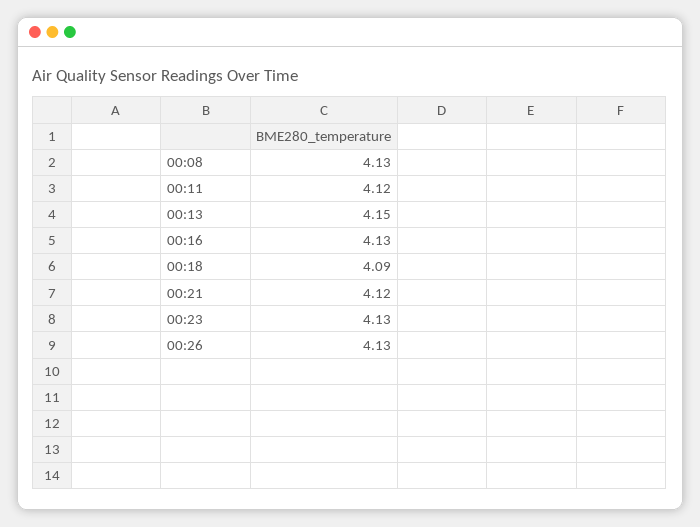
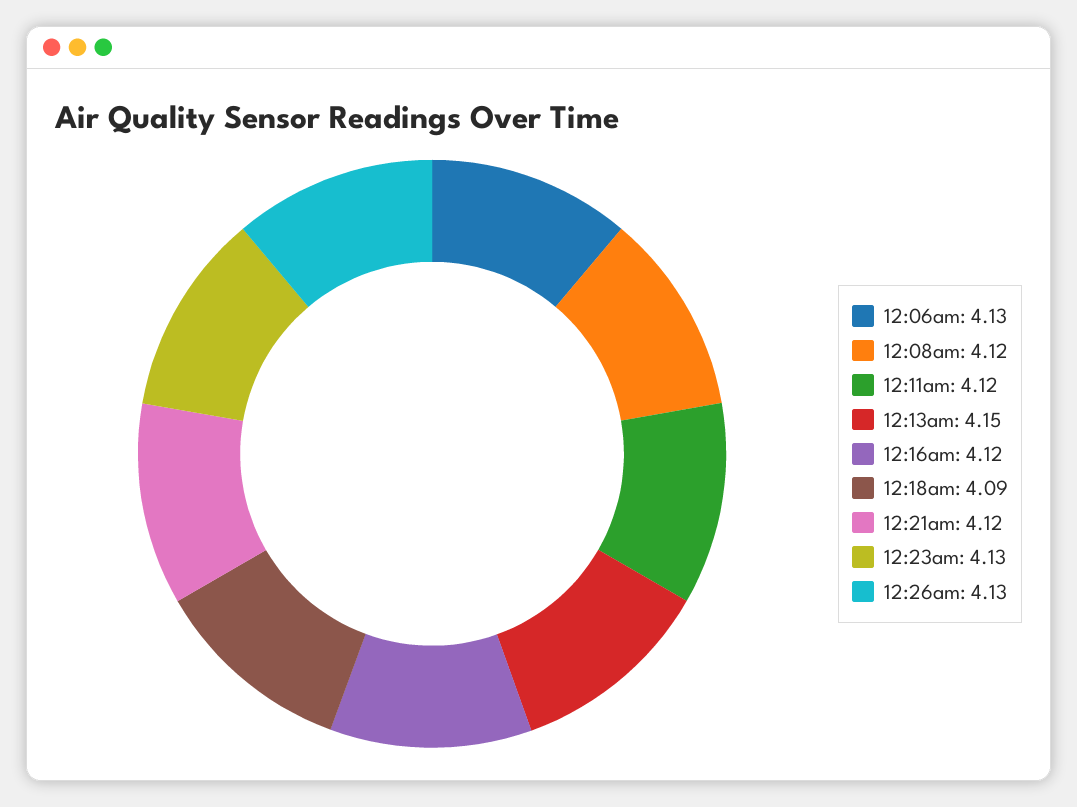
  {
-   "00:08": 4.13,
+   "00:08": 4.12,
    "00:11": 4.12,
    "00:13": 4.15,
-   "00:16": 4.13,
+   "00:16": 4.12,
    "00:18": 4.09,
    "00:21": 4.12,
    "00:23": 4.13,
-   "00:26": 4.13
+   "00:26": 4.13,
+   "12:06am": 4.13
  }

